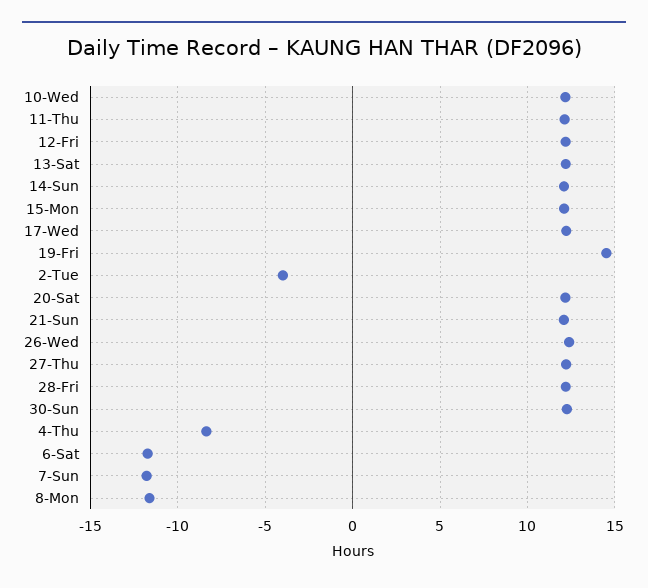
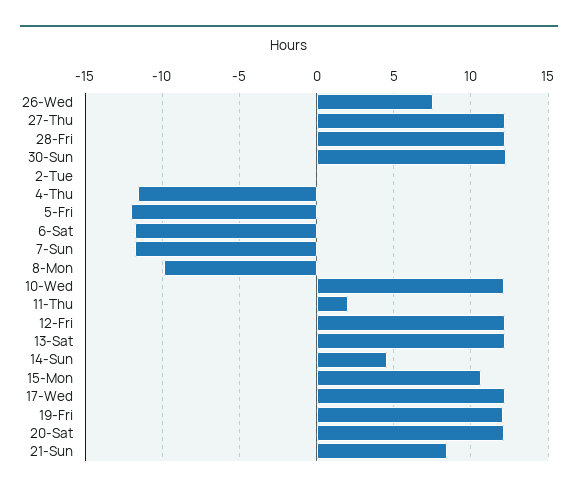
  {
    "10-Wed": 12,
-   "11-Thu": 12,
+   "11-Thu": 2,
    "12-Fri": 12,
    "13-Sat": 12,
-   "14-Sun": 12,
+   "14-Sun": 4.5,
-   "15-Mon": 12,
+   "15-Mon": 10.5,
    "17-Wed": 12,
-   "19-Fri": 14.5,
+   "19-Fri": 12,
-   "2-Tue": -4,
+   "2-Tue": 0,
    "20-Sat": 12,
-   "21-Sun": 12,
+   "21-Sun": 8.5,
-   "26-Wed": 12.5,
+   "26-Wed": 7.5,
    "27-Thu": 12,
    "28-Fri": 12,
    "30-Sun": 12.5,
-   "4-Thu": -8.5,
+   "4-Thu": -11.5,
    "6-Sat": -11.5,
    "7-Sun": -12,
-   "8-Mon": -11.5
+   "8-Mon": -10,
+   "5-Fri": -12
  }

